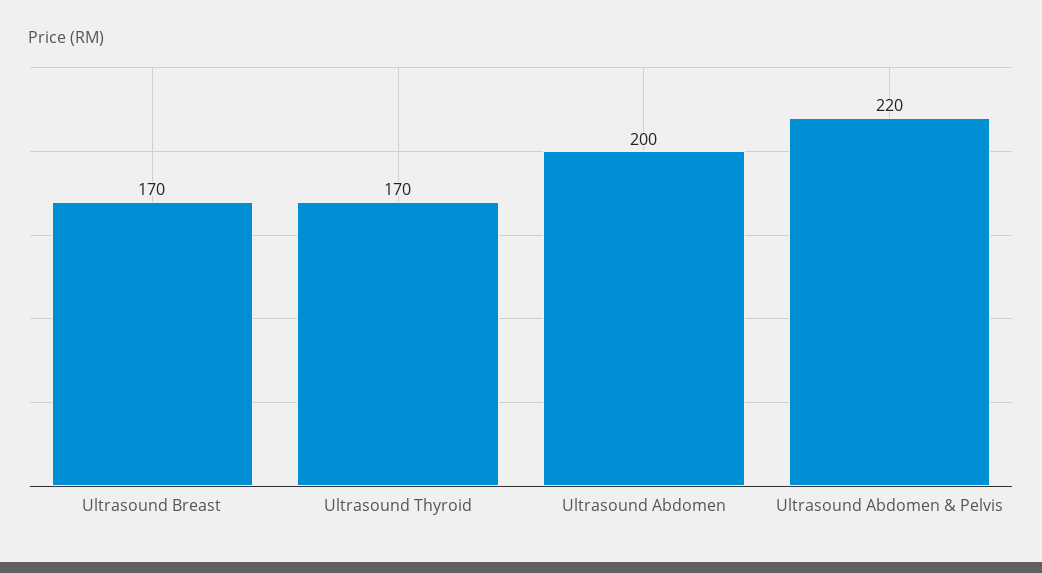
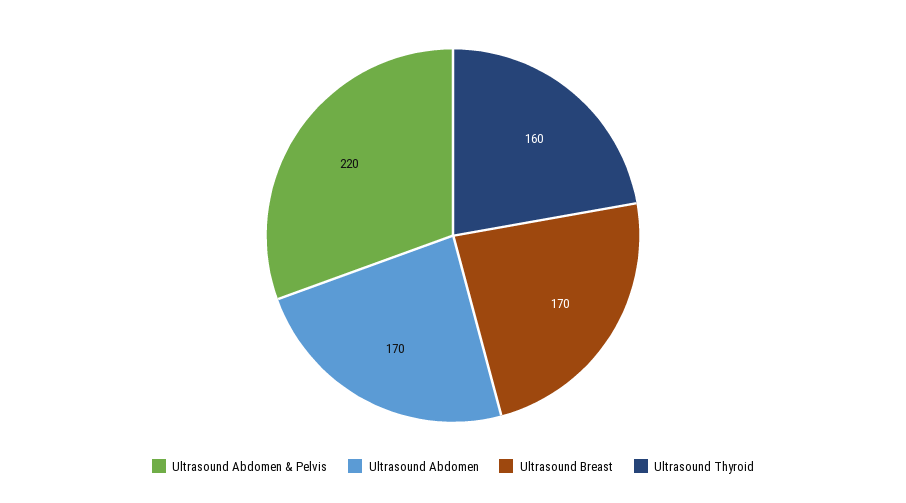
  {
    "Ultrasound Breast": 170,
-   "Ultrasound Thyroid": 170,
+   "Ultrasound Thyroid": 160,
-   "Ultrasound Abdomen": 200,
+   "Ultrasound Abdomen": 170,
    "Ultrasound Abdomen & Pelvis": 220
  }

